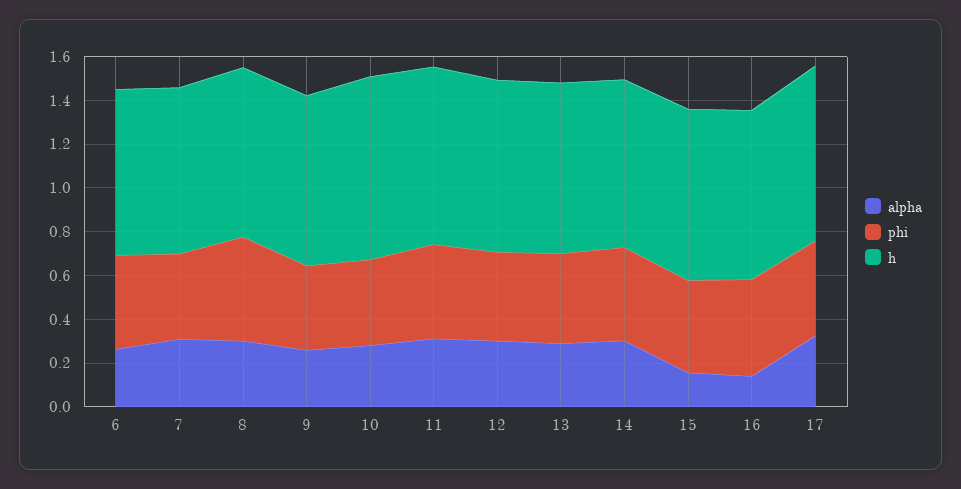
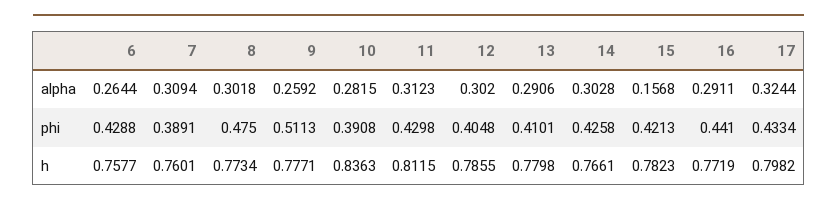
  {
    "alpha": {
      "6": 0.2644,
      "7": 0.3094,
      "8": 0.3018,
      "9": 0.2592,
      "10": 0.2815,
      "11": 0.3123,
      "12": 0.302,
      "13": 0.2906,
      "14": 0.3028,
      "15": 0.1568,
-     "16": 0.15,
+     "16": 0.2911,
      "17": 0.3244
    },
    "phi": {
      "6": 0.4288,
      "7": 0.3891,
      "8": 0.475,
-     "9": 0.4,
+     "9": 0.5113,
      "10": 0.3908,
      "11": 0.4298,
      "12": 0.4048,
      "13": 0.4101,
      "14": 0.4258,
      "15": 0.4213,
      "16": 0.441,
      "17": 0.4334
    },
    "h": {
      "6": 0.7577,
      "7": 0.7601,
      "8": 0.7734,
      "9": 0.7771,
      "10": 0.8363,
      "11": 0.8115,
      "12": 0.7855,
      "13": 0.7798,
      "14": 0.7661,
      "15": 0.7823,
      "16": 0.7719,
      "17": 0.7982
    }
  }

